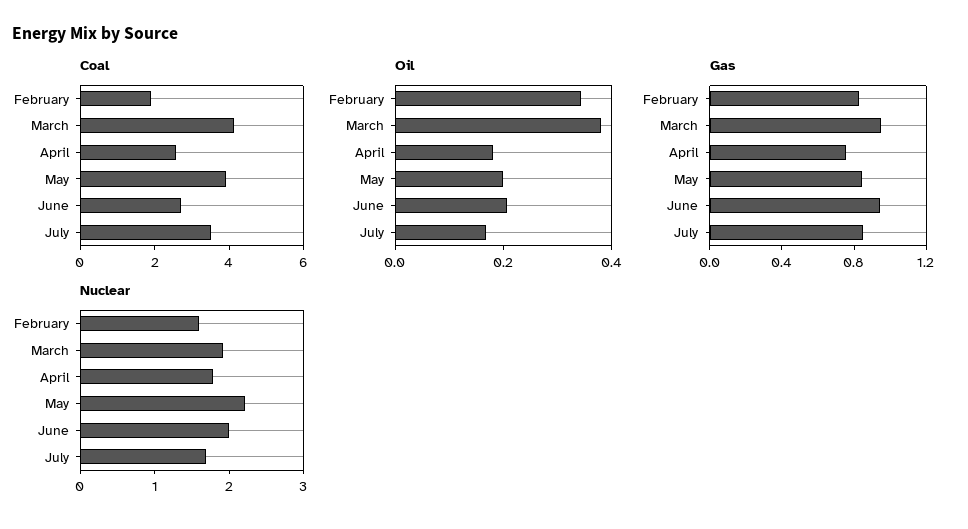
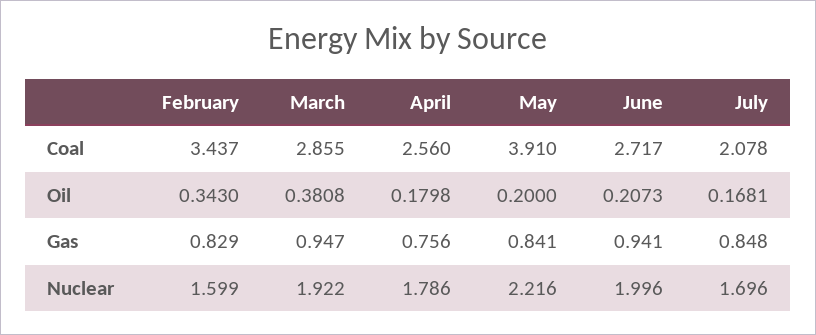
  {
    "Coal": {
-     "February": 2,
+     "February": 3.437,
-     "March": 4,
+     "March": 2.855,
      "April": 2.56,
      "May": 3.91,
      "June": 2.717,
-     "July": 3.5
+     "July": 2.078
    },
    "Oil": {
      "February": 0.343,
      "March": 0.3808,
      "April": 0.1798,
      "May": 0.2,
      "June": 0.2073,
      "July": 0.1681
    },
    "Gas": {
      "February": 0.829,
      "March": 0.947,
      "April": 0.756,
      "May": 0.841,
      "June": 0.941,
      "July": 0.848
    },
    "Nuclear": {
      "February": 1.599,
      "March": 1.922,
      "April": 1.786,
      "May": 2.216,
      "June": 1.996,
      "July": 1.696
    }
  }

